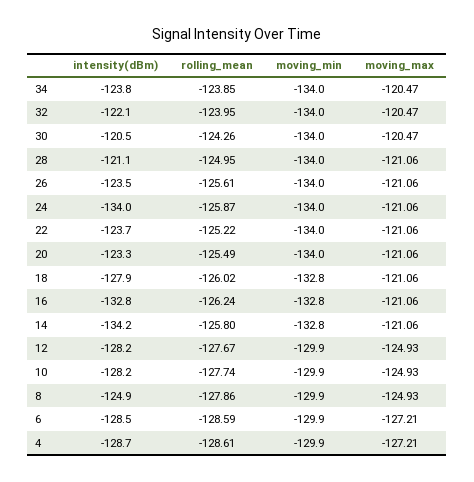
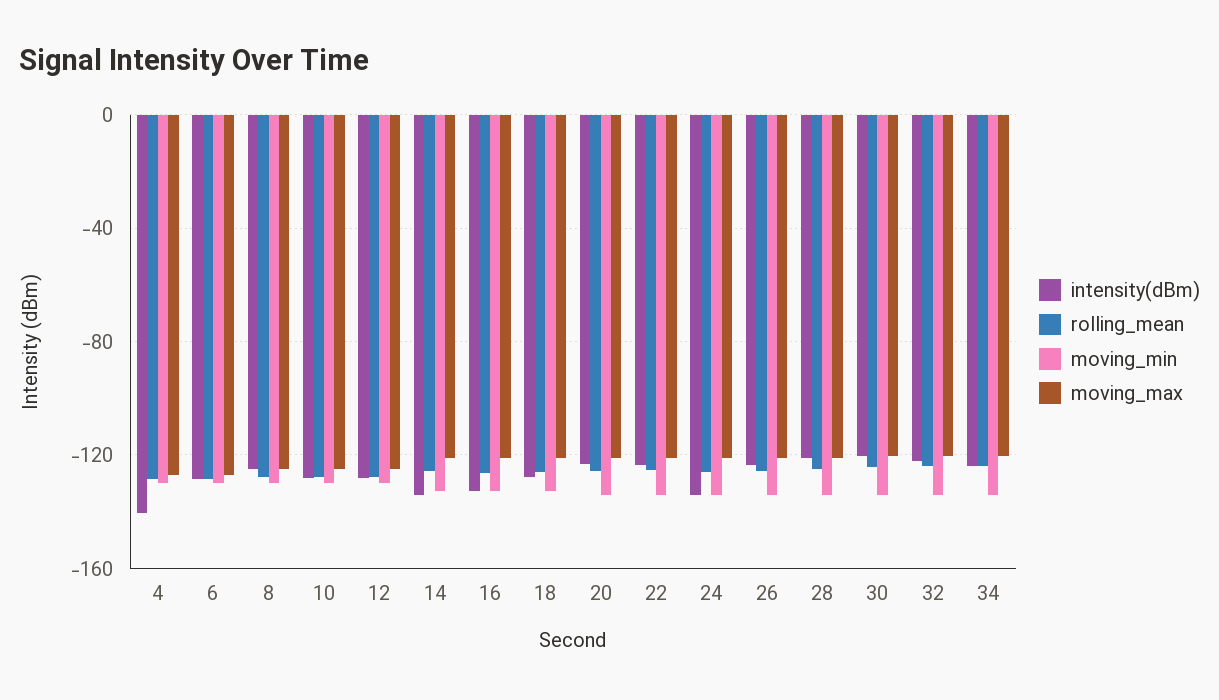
  {
    "intensity(dBm)": {
      "34": -123.8,
      "32": -122.1,
      "30": -120.5,
      "28": -121.1,
      "26": -123.5,
      "24": -134,
      "22": -123.7,
      "20": -123.3,
      "18": -127.9,
      "16": -132.8,
      "14": -134.2,
      "12": -128.2,
      "10": -128.2,
      "8": -124.9,
      "6": -128.5,
-     "4": -128.7
+     "4": -140
    },
    "rolling_mean": {
      "34": -123.85,
      "32": -123.95,
      "30": -124.26,
      "28": -124.95,
      "26": -125.61,
      "24": -125.87,
      "22": -125.22,
      "20": -125.49,
      "18": -126.02,
      "16": -126.24,
      "14": -125.8,
      "12": -127.67,
      "10": -127.74,
      "8": -127.86,
      "6": -128.59,
      "4": -128.61
    },
    "moving_min": {
      "34": -134,
      "32": -134,
      "30": -134,
      "28": -134,
      "26": -134,
      "24": -134,
      "22": -134,
      "20": -134,
      "18": -132.8,
      "16": -132.8,
      "14": -132.8,
      "12": -129.9,
      "10": -129.9,
      "8": -129.9,
      "6": -129.9,
      "4": -129.9
    },
    "moving_max": {
      "34": -120.47,
      "32": -120.47,
      "30": -120.47,
      "28": -121.06,
      "26": -121.06,
      "24": -121.06,
      "22": -121.06,
      "20": -121.06,
      "18": -121.06,
      "16": -121.06,
      "14": -121.06,
      "12": -124.93,
      "10": -124.93,
      "8": -124.93,
      "6": -127.21,
      "4": -127.21
    }
  }

